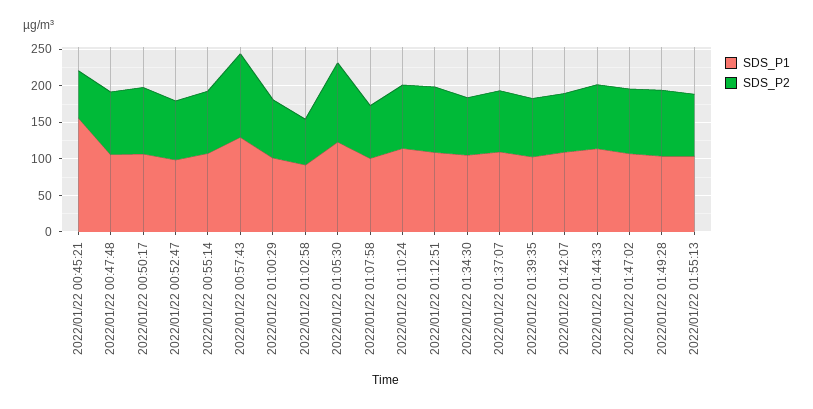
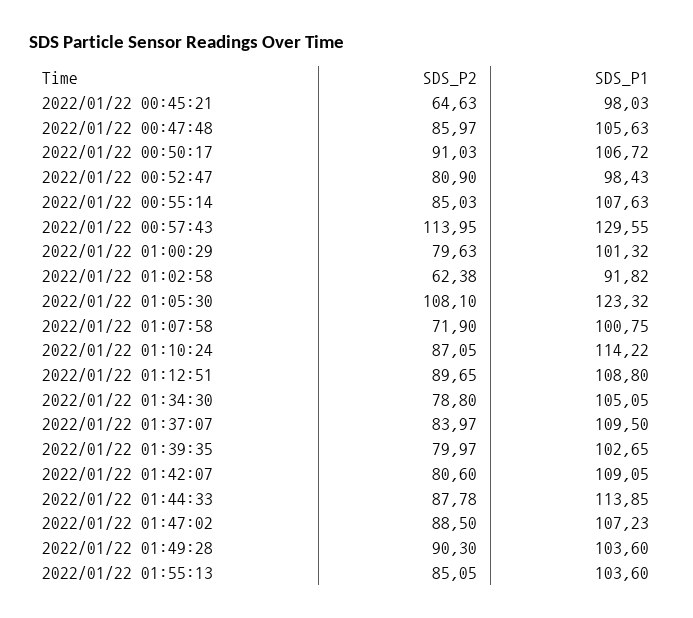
  {
    "SDS_P1": {
-     "2022/01/22 00:45:21": 150,
+     "2022/01/22 00:45:21": 98.03,
      "2022/01/22 00:47:48": 105.63,
      "2022/01/22 00:50:17": 106.72,
      "2022/01/22 00:52:47": 98.43,
      "2022/01/22 00:55:14": 107.63,
      "2022/01/22 00:57:43": 129.55,
      "2022/01/22 01:00:29": 101.32,
      "2022/01/22 01:02:58": 91.82,
      "2022/01/22 01:05:30": 123.32,
      "2022/01/22 01:07:58": 100.75,
      "2022/01/22 01:10:24": 114.22,
      "2022/01/22 01:12:51": 108.8,
      "2022/01/22 01:34:30": 105.05,
      "2022/01/22 01:37:07": 109.5,
      "2022/01/22 01:39:35": 102.65,
      "2022/01/22 01:42:07": 109.05,
      "2022/01/22 01:44:33": 113.85,
      "2022/01/22 01:47:02": 107.23,
      "2022/01/22 01:49:28": 103.6,
      "2022/01/22 01:55:13": 103.6
    },
    "SDS_P2": {
      "2022/01/22 00:45:21": 64.63,
      "2022/01/22 00:47:48": 85.97,
      "2022/01/22 00:50:17": 91.03,
      "2022/01/22 00:52:47": 80.9,
      "2022/01/22 00:55:14": 85.03,
      "2022/01/22 00:57:43": 113.95,
      "2022/01/22 01:00:29": 79.63,
      "2022/01/22 01:02:58": 62.38,
      "2022/01/22 01:05:30": 108.1,
      "2022/01/22 01:07:58": 71.9,
      "2022/01/22 01:10:24": 87.05,
      "2022/01/22 01:12:51": 89.65,
      "2022/01/22 01:34:30": 78.8,
      "2022/01/22 01:37:07": 83.97,
      "2022/01/22 01:39:35": 79.97,
      "2022/01/22 01:42:07": 80.6,
      "2022/01/22 01:44:33": 87.78,
      "2022/01/22 01:47:02": 88.5,
      "2022/01/22 01:49:28": 90.3,
      "2022/01/22 01:55:13": 85.05
    }
  }

